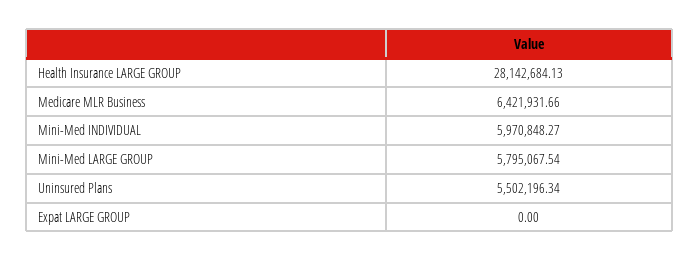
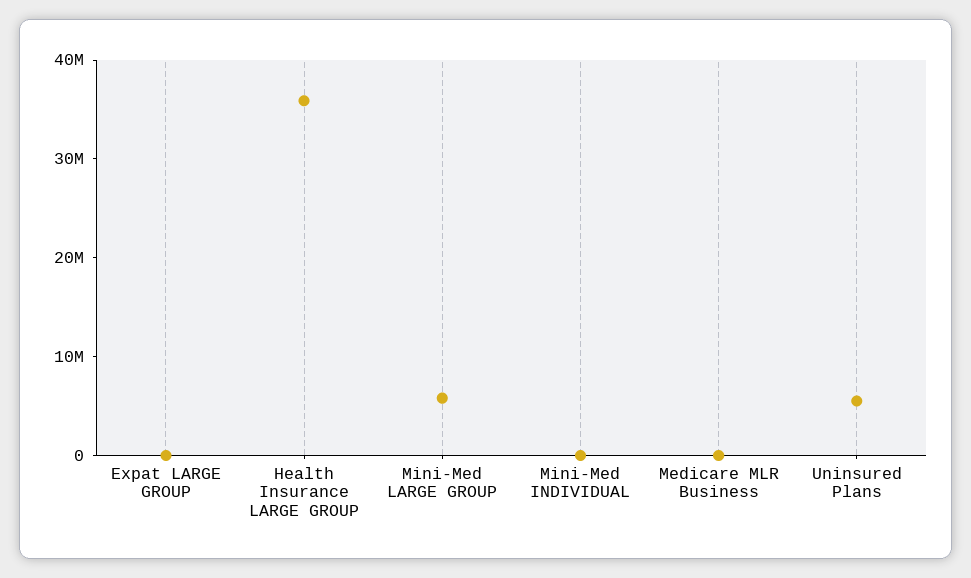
  {
-   "Health Insurance LARGE GROUP": 28142684.13,
+   "Health Insurance LARGE GROUP": 36000000,
-   "Medicare MLR Business": 6421931.66,
+   "Medicare MLR Business": 0,
-   "Mini-Med INDIVIDUAL": 5970848.27,
+   "Mini-Med INDIVIDUAL": 0,
    "Mini-Med LARGE GROUP": 5795067.54,
    "Uninsured Plans": 5502196.34,
    "Expat LARGE GROUP": 0
  }

